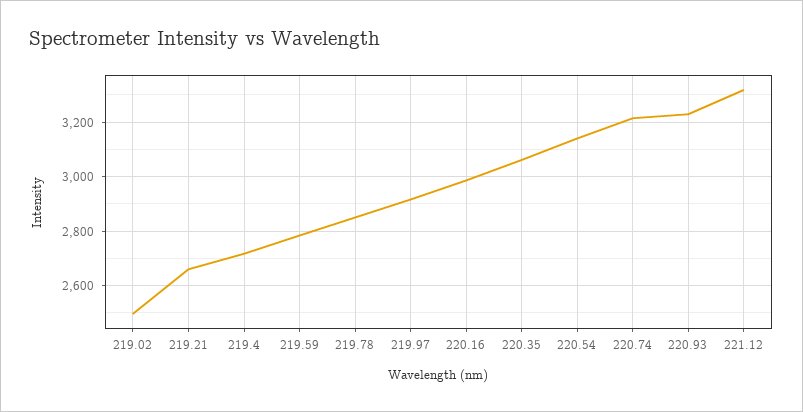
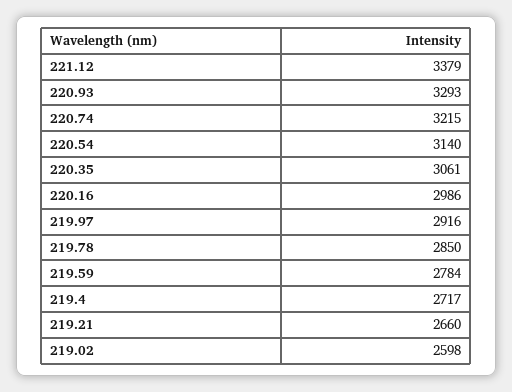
  {
-   "219.02": 2500,
+   "219.02": 2598,
    "219.21": 2660,
    "219.4": 2717,
    "219.59": 2784,
    "219.78": 2850,
    "219.97": 2916,
    "220.16": 2986,
    "220.35": 3061,
    "220.54": 3140,
    "220.74": 3215,
-   "220.93": 3225,
+   "220.93": 3293,
-   "221.12": 3325
+   "221.12": 3379
  }

